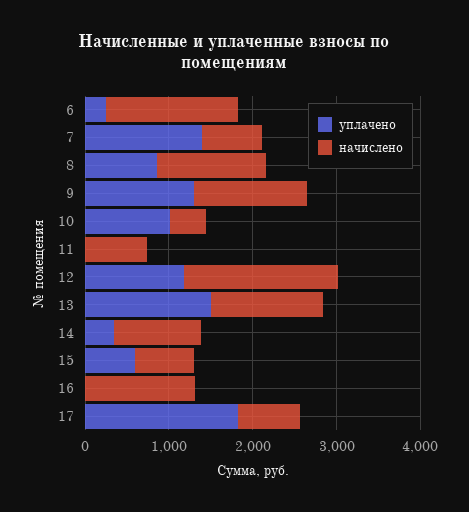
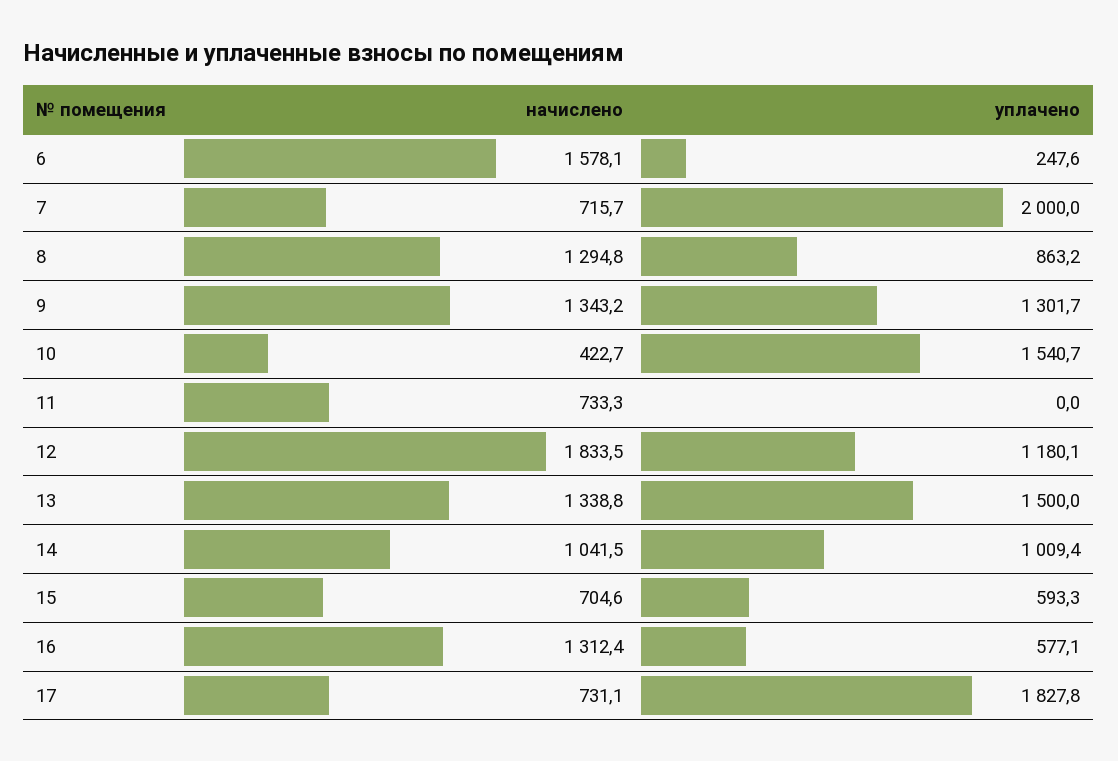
  {
    "уплачено": {
      "6": 247.6,
-     "7": 1400,
+     "7": 2000,
      "8": 863.2,
      "9": 1301.7,
-     "10": 1000,
+     "10": 1540.7,
      "11": 0,
      "12": 1180.1,
      "13": 1500,
-     "14": 400,
+     "14": 1009.4,
      "15": 593.3,
-     "16": 0,
+     "16": 577.1,
      "17": 1827.8
    },
    "начислено": {
      "6": 1578.1,
      "7": 715.7,
      "8": 1294.8,
      "9": 1343.2,
      "10": 422.7,
      "11": 733.3,
      "12": 1833.5,
      "13": 1338.8,
      "14": 1041.5,
      "15": 704.6,
      "16": 1312.4,
      "17": 731.1
    }
  }

